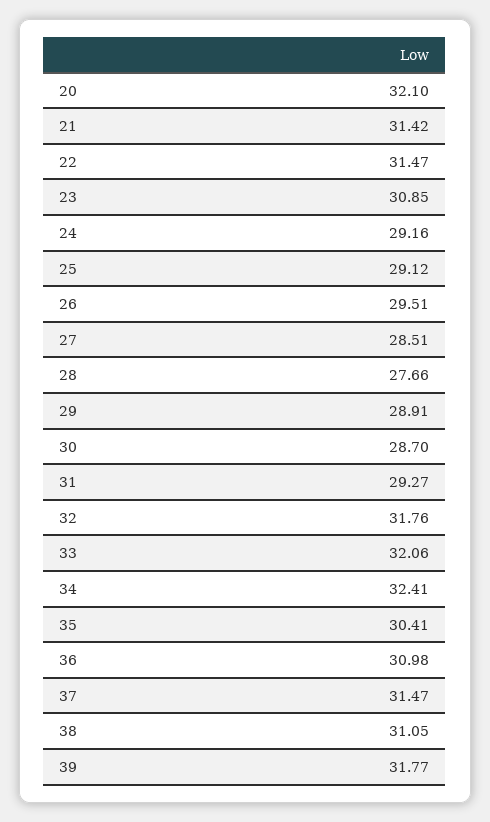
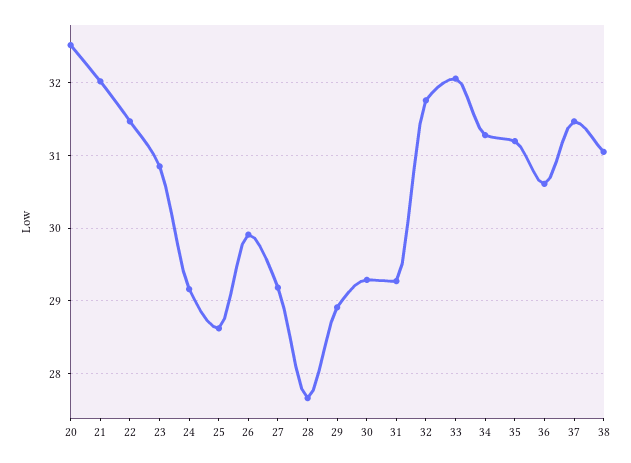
  {
-   "20": 32.1,
+   "20": 32.5,
-   "21": 31.42,
+   "21": 32,
    "22": 31.47,
    "23": 30.85,
    "24": 29.16,
-   "25": 29.12,
+   "25": 28.6,
-   "26": 29.51,
+   "26": 29.9,
-   "27": 28.51,
+   "27": 29.2,
    "28": 27.66,
    "29": 28.91,
-   "30": 28.7,
+   "30": 29.3,
    "31": 29.27,
    "32": 31.76,
    "33": 32.06,
-   "34": 32.41,
+   "34": 31.3,
-   "35": 30.41,
+   "35": 31.2,
-   "36": 30.98,
+   "36": 30.6,
    "37": 31.47,
-   "38": 31.05,
+   "38": 31.05
-   "39": 31.77
  }

